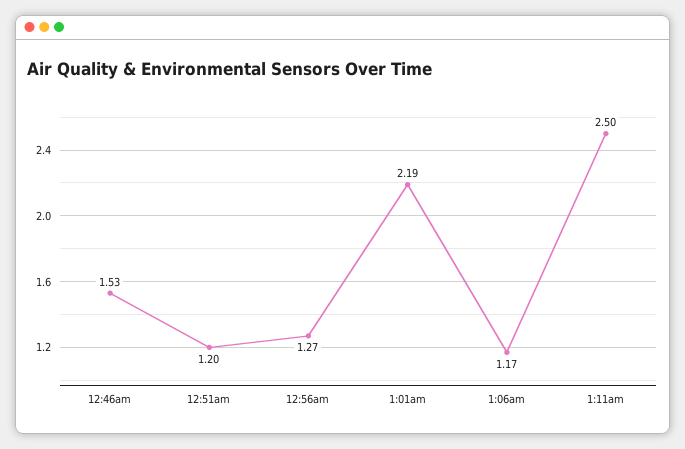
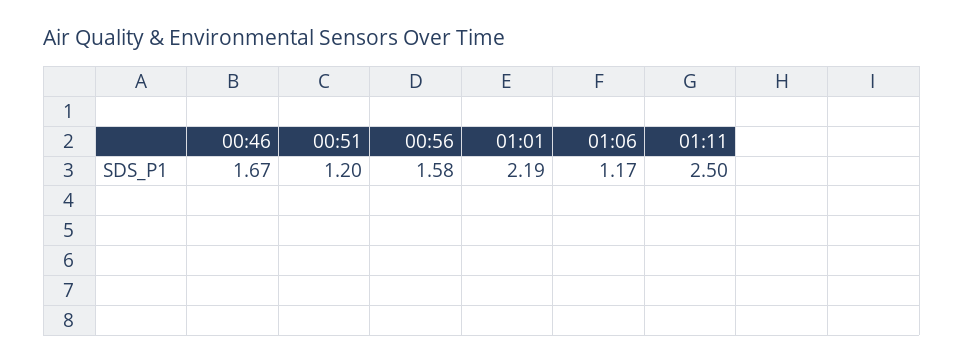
  {
-   "12:46am": 1.53,
+   "12:46am": 1.67,
    "12:51am": 1.2,
-   "12:56am": 1.27,
+   "12:56am": 1.58,
    "1:01am": 2.19,
    "1:06am": 1.17,
    "1:11am": 2.5
  }

